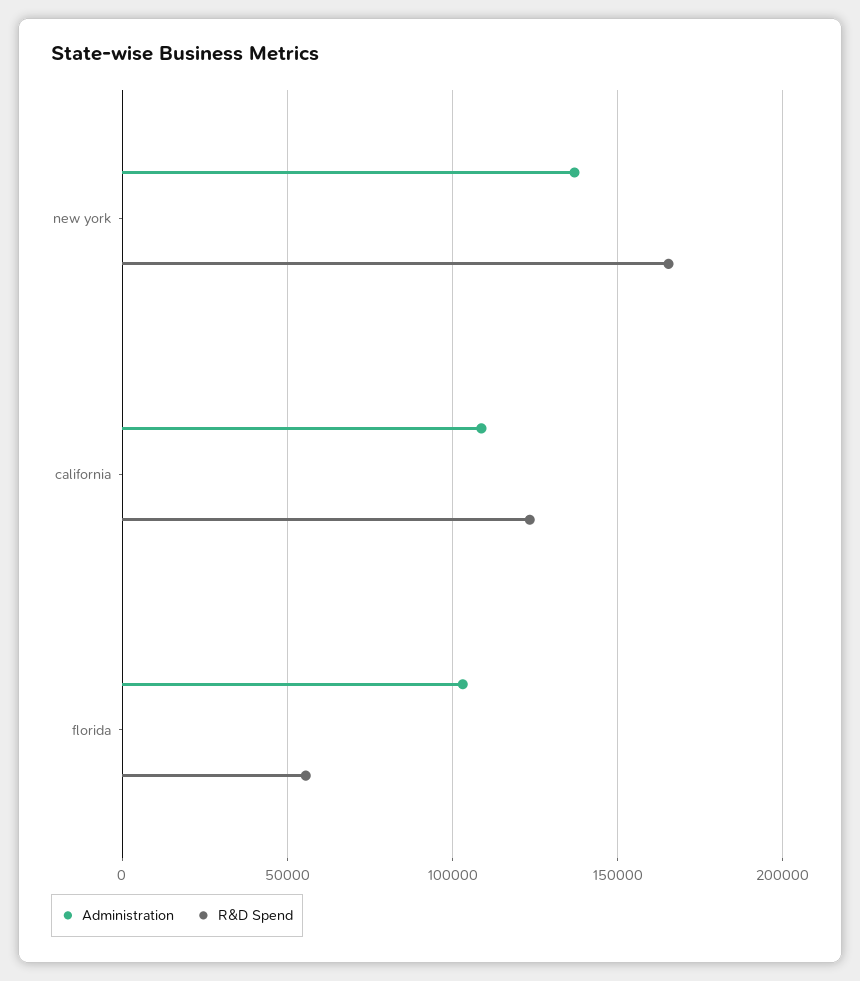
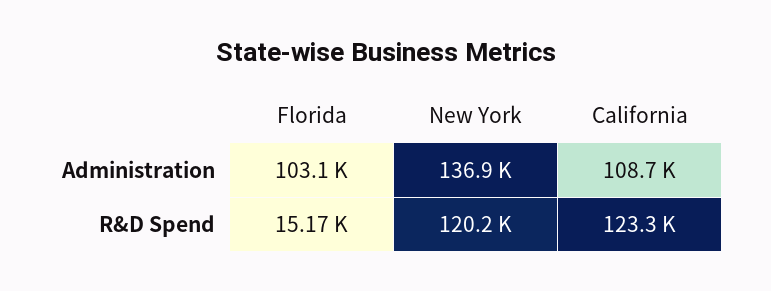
  {
    "Administration": {
      "new york": 136900,
      "california": 108700,
      "florida": 103100
    },
    "R&D Spend": {
-     "new york": 165000,
+     "new york": 120200,
      "california": 123300,
-     "florida": 55000
+     "florida": 15170
    }
  }

